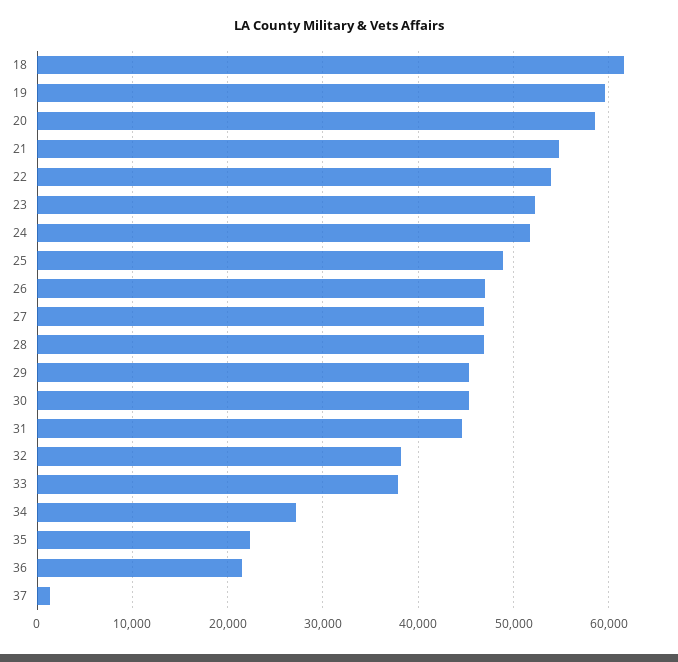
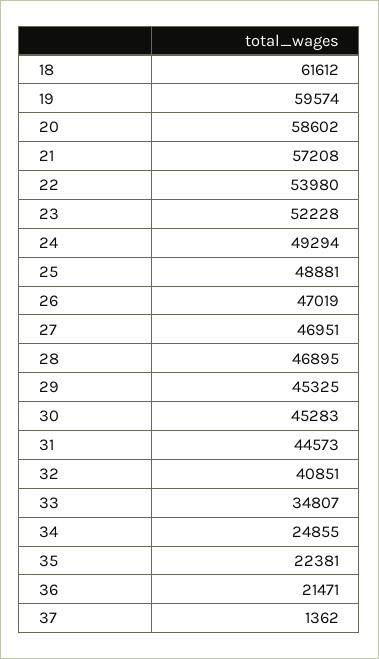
  {
    "18": 61612,
    "19": 59574,
    "20": 58602,
-   "21": 55000,
+   "21": 57208,
    "22": 53980,
    "23": 52228,
-   "24": 52000,
+   "24": 49294,
    "25": 48881,
    "26": 47019,
    "27": 46951,
    "28": 46895,
    "29": 45325,
    "30": 45283,
    "31": 44573,
-   "32": 38000,
+   "32": 40851,
-   "33": 38000,
+   "33": 34807,
-   "34": 27000,
+   "34": 24855,
    "35": 22381,
    "36": 21471,
    "37": 1362
  }

